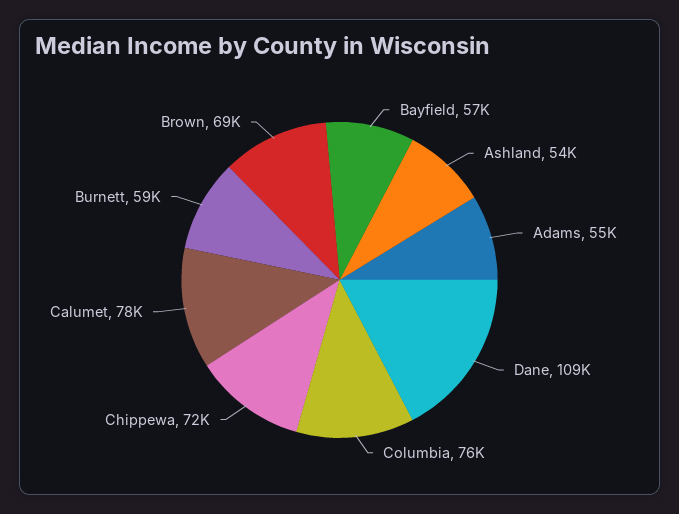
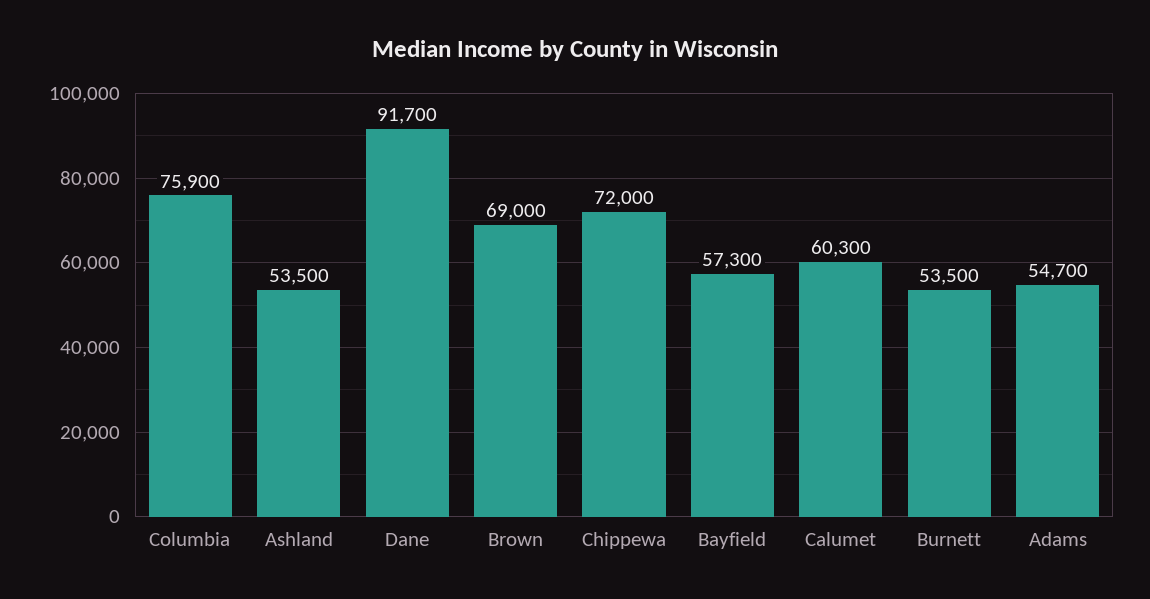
  {
    "Bayfield": 57300,
    "Ashland": 53500,
    "Adams": 54700,
-   "Dane": 109000,
+   "Dane": 91700,
    "Columbia": 75900,
    "Chippewa": 72000,
-   "Calumet": 78000,
+   "Calumet": 60300,
-   "Burnett": 59000,
+   "Burnett": 53500,
    "Brown": 69000
  }

